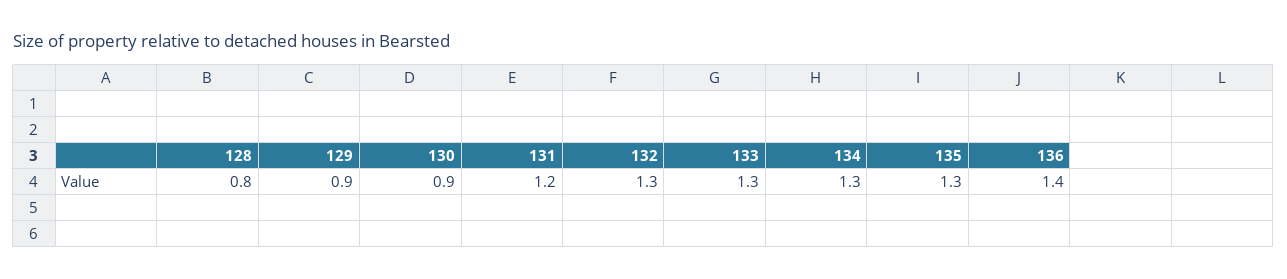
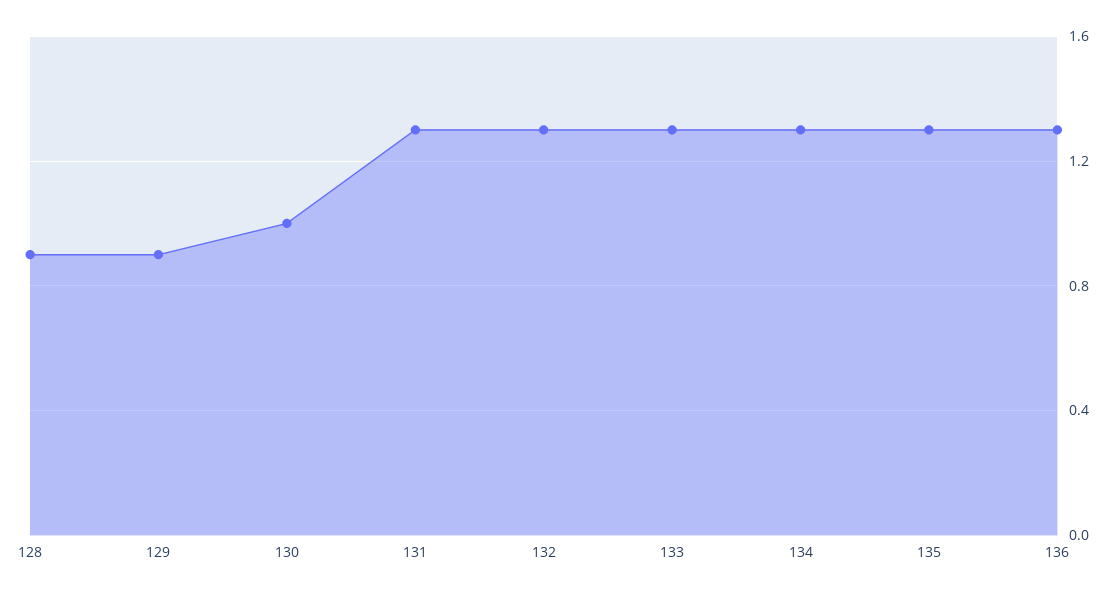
  {
-   "128": 0.8,
+   "128": 0.9,
    "129": 0.9,
-   "130": 0.9,
+   "130": 1,
-   "131": 1.2,
+   "131": 1.3,
    "132": 1.3,
    "133": 1.3,
    "134": 1.3,
    "135": 1.3,
-   "136": 1.4
+   "136": 1.3
  }

